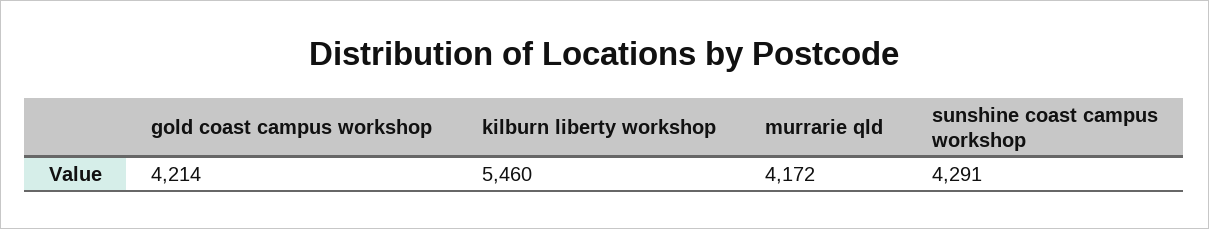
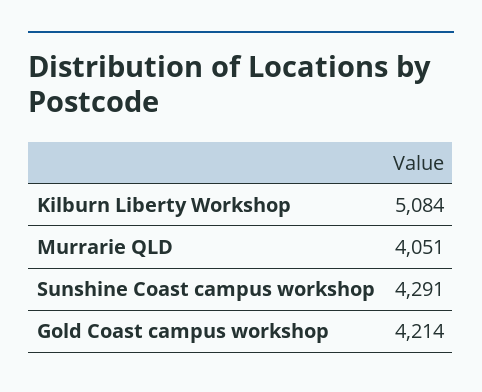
  {
    "gold coast campus workshop": 4214,
-   "kilburn liberty workshop": 5460,
+   "kilburn liberty workshop": 5084,
-   "murrarie qld": 4172,
+   "murrarie qld": 4051,
    "sunshine coast campus workshop": 4291
  }

